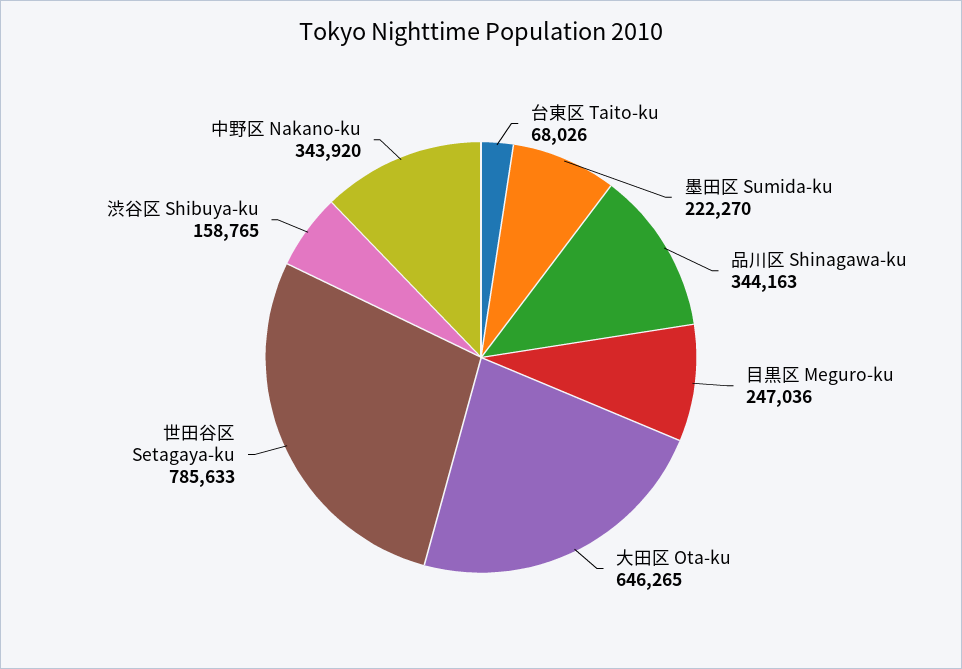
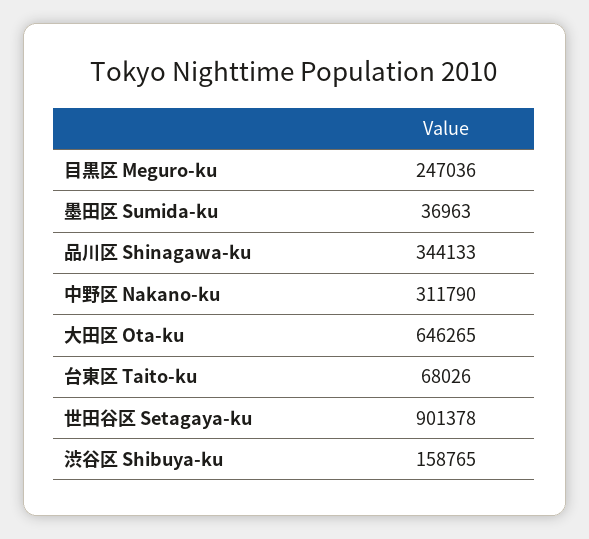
  {
    "台東区 Taito-ku": 68026,
-   "墨田区 Sumida-ku": 222270,
+   "墨田区 Sumida-ku": 36963,
-   "品川区 Shinagawa-ku": 344163,
+   "品川区 Shinagawa-ku": 344133,
    "目黒区 Meguro-ku": 247036,
    "大田区 Ota-ku": 646265,
-   "世田谷区 Setagaya-ku": 785633,
+   "世田谷区 Setagaya-ku": 901378,
    "渋谷区 Shibuya-ku": 158765,
-   "中野区 Nakano-ku": 343920
+   "中野区 Nakano-ku": 311790
  }

